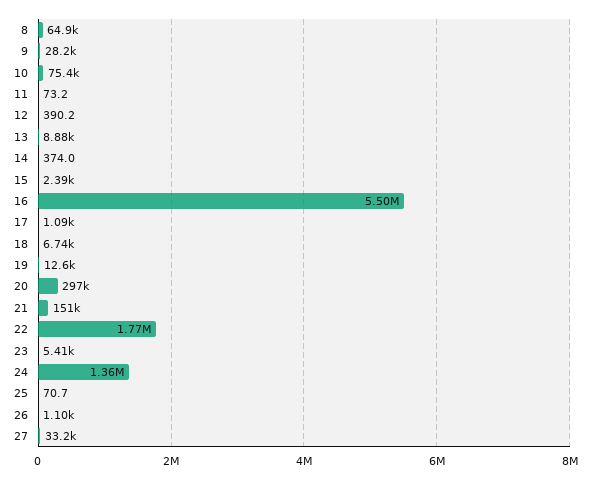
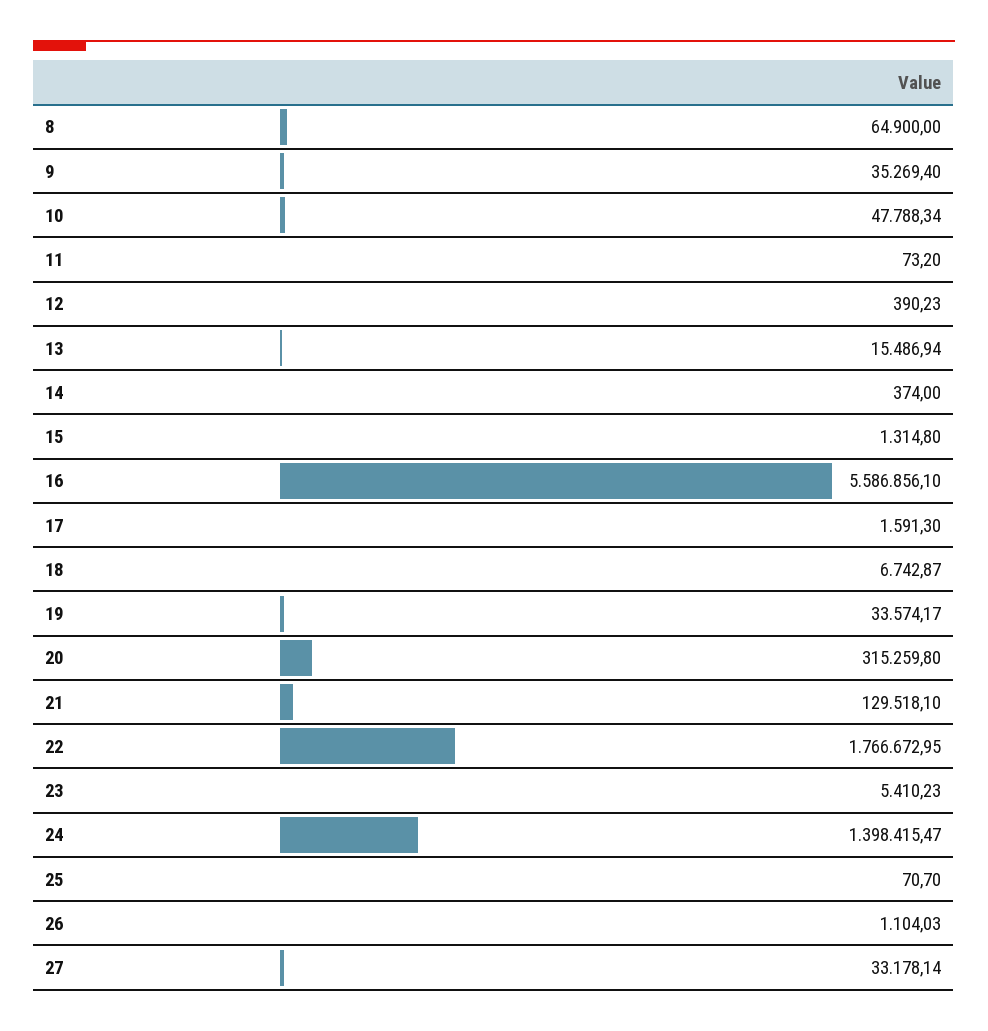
  {
    "8": 64900,
-   "9": 28200,
+   "9": 35269.4,
-   "10": 75400,
+   "10": 47788.34,
    "11": 73.2,
    "12": 390.23,
-   "13": 8880,
+   "13": 15486.94,
    "14": 374,
-   "15": 2390,
+   "15": 1314.8,
-   "16": 5500000,
+   "16": 5586856.1,
-   "17": 1090,
+   "17": 1591.3,
    "18": 6742.87,
-   "19": 12600,
+   "19": 33574.17,
-   "20": 297000,
+   "20": 315259.8,
-   "21": 151000,
+   "21": 129518.1,
    "22": 1766672.95,
    "23": 5410.23,
-   "24": 1360000,
+   "24": 1398415.47,
    "25": 70.7,
    "26": 1104.03,
    "27": 33178.14
  }

